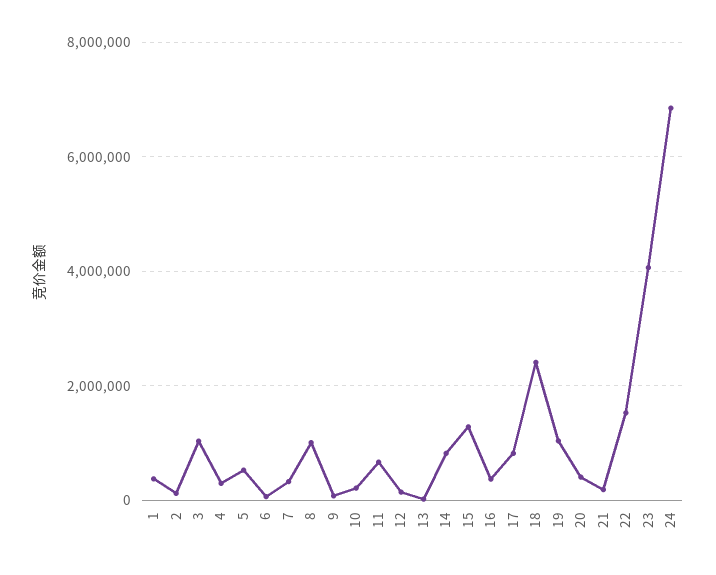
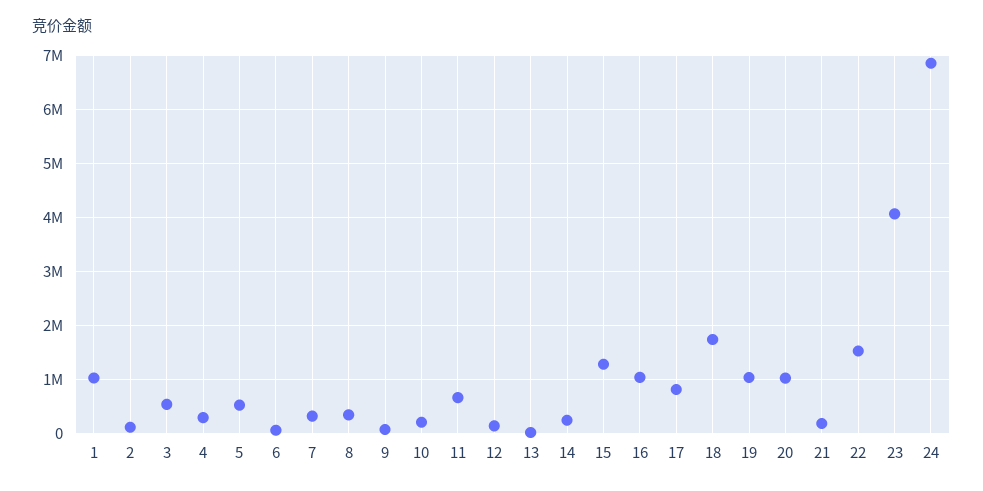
  {
-   "1": 400000,
+   "1": 1000000,
    "2": 200000,
-   "3": 1000000,
+   "3": 600000,
    "4": 200000,
    "5": 600000,
    "6": 0,
    "7": 400000,
-   "8": 1000000,
+   "8": 400000,
    "9": 0,
    "10": 200000,
    "11": 600000,
    "12": 200000,
    "13": 0,
-   "14": 800000,
+   "14": 200000,
    "15": 1200000,
-   "16": 400000,
+   "16": 1000000,
    "17": 800000,
-   "18": 2400000,
+   "18": 1800000,
    "19": 1000000,
-   "20": 400000,
+   "20": 1000000,
    "21": 200000,
    "22": 1600000,
    "23": 4000000,
    "24": 6800000
  }

